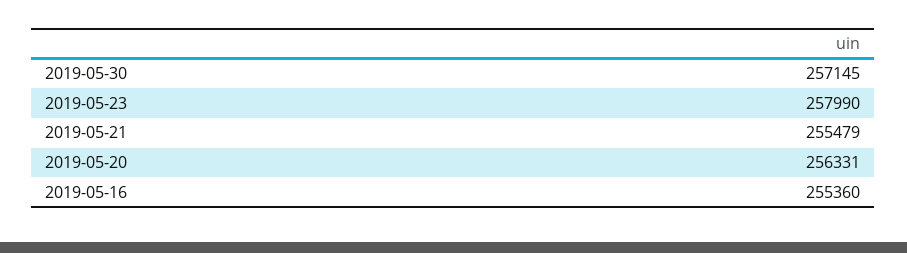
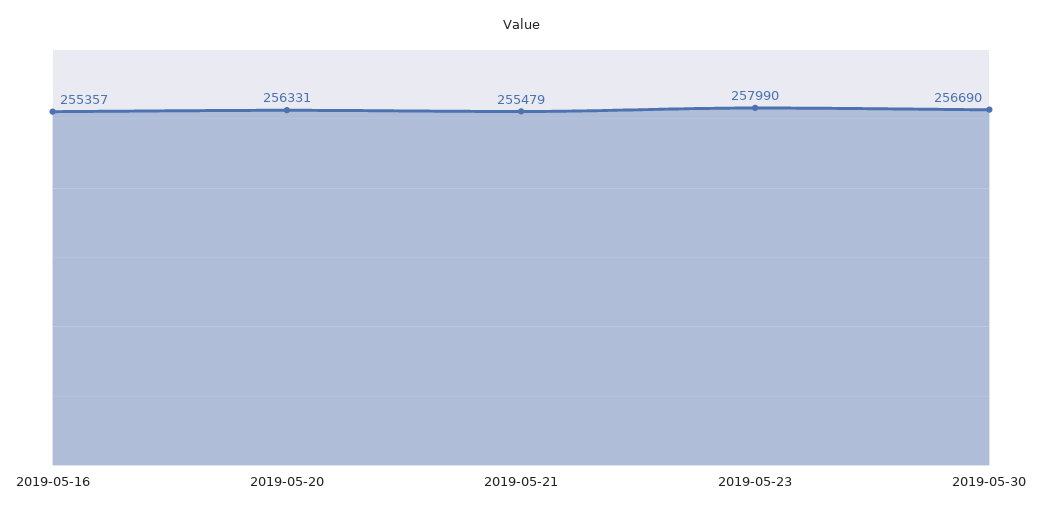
  {
-   "2019-05-30": 257145,
+   "2019-05-30": 256690,
    "2019-05-23": 257990,
    "2019-05-21": 255479,
    "2019-05-20": 256331,
-   "2019-05-16": 255360
+   "2019-05-16": 255357
  }

